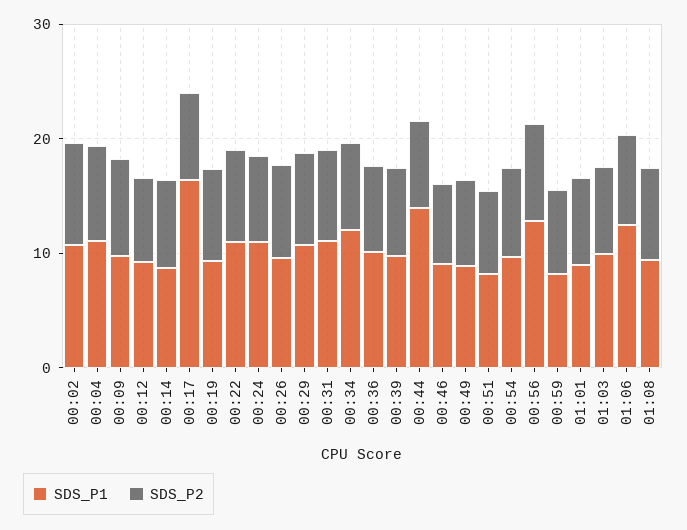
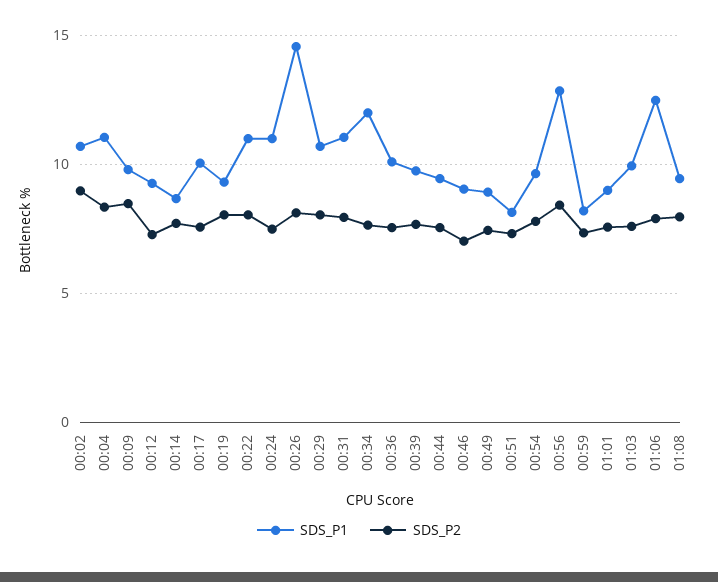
  {
    "SDS_P1": {
      "00:02": 10.5,
      "00:04": 11,
      "00:09": 10,
      "00:12": 9.5,
      "00:14": 8.5,
-     "00:17": 16,
+     "00:17": 10,
      "00:19": 9.5,
      "00:22": 11,
      "00:24": 11,
-     "00:26": 10,
+     "00:26": 14.5,
      "00:29": 10.5,
      "00:31": 11,
      "00:34": 12,
      "00:36": 10,
      "00:39": 10,
-     "00:44": 14,
+     "00:44": 9.5,
      "00:46": 9,
      "00:49": 9,
      "00:51": 8,
      "00:54": 9.5,
      "00:56": 13,
      "00:59": 8,
      "01:01": 9,
      "01:03": 10,
      "01:06": 12.5,
      "01:08": 9.5
    },
    "SDS_P2": {
      "00:02": 9,
      "00:04": 8.5,
      "00:09": 8.5,
      "00:12": 7.5,
      "00:14": 7.5,
      "00:17": 7.5,
      "00:19": 8,
      "00:22": 8,
      "00:24": 7.5,
      "00:26": 8,
      "00:29": 8,
      "00:31": 8,
      "00:34": 7.5,
      "00:36": 7.5,
      "00:39": 7.5,
      "00:44": 7.5,
      "00:46": 7,
      "00:49": 7.5,
      "00:51": 7.5,
      "00:54": 8,
      "00:56": 8.5,
      "00:59": 7.5,
      "01:01": 7.5,
      "01:03": 7.5,
      "01:06": 8,
      "01:08": 8
    }
  }

